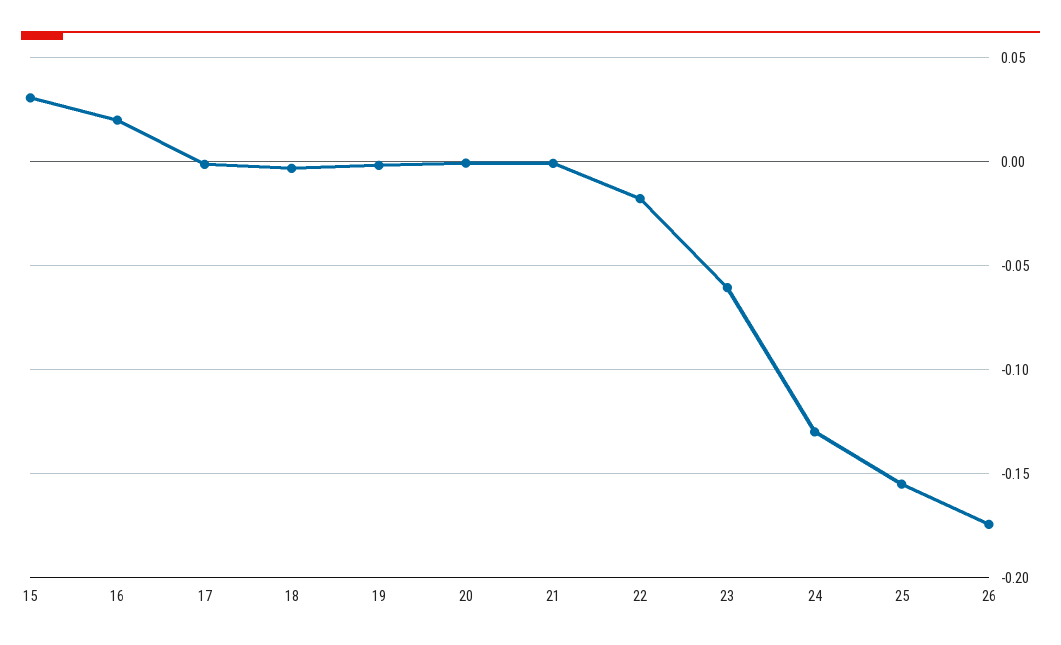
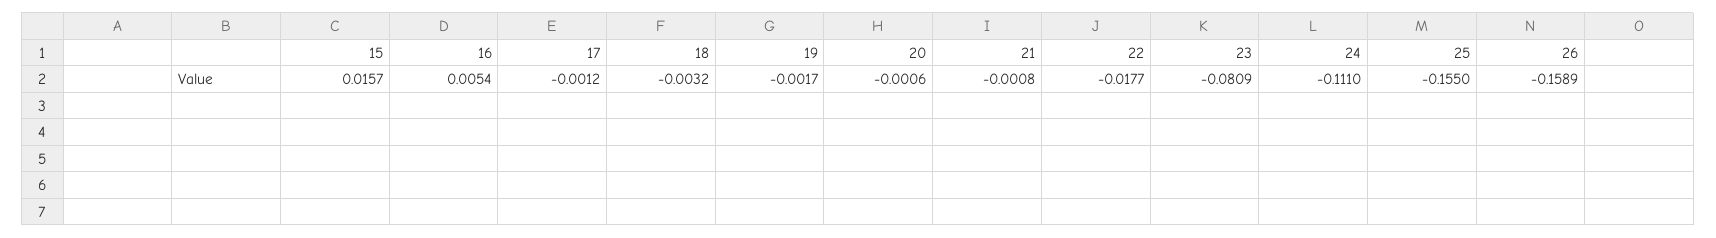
  {
-   "15": 0.03,
+   "15": 0.0157,
-   "16": 0.02,
+   "16": 0.0054,
    "17": -0.0012,
    "18": -0.0032,
    "19": -0.0017,
    "20": -0.0006,
    "21": -0.0008,
    "22": -0.0177,
-   "23": -0.06,
+   "23": -0.0809,
-   "24": -0.13,
+   "24": -0.111,
    "25": -0.155,
-   "26": -0.175
+   "26": -0.1589
  }

